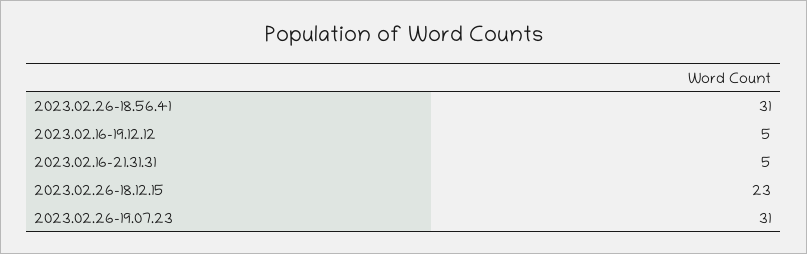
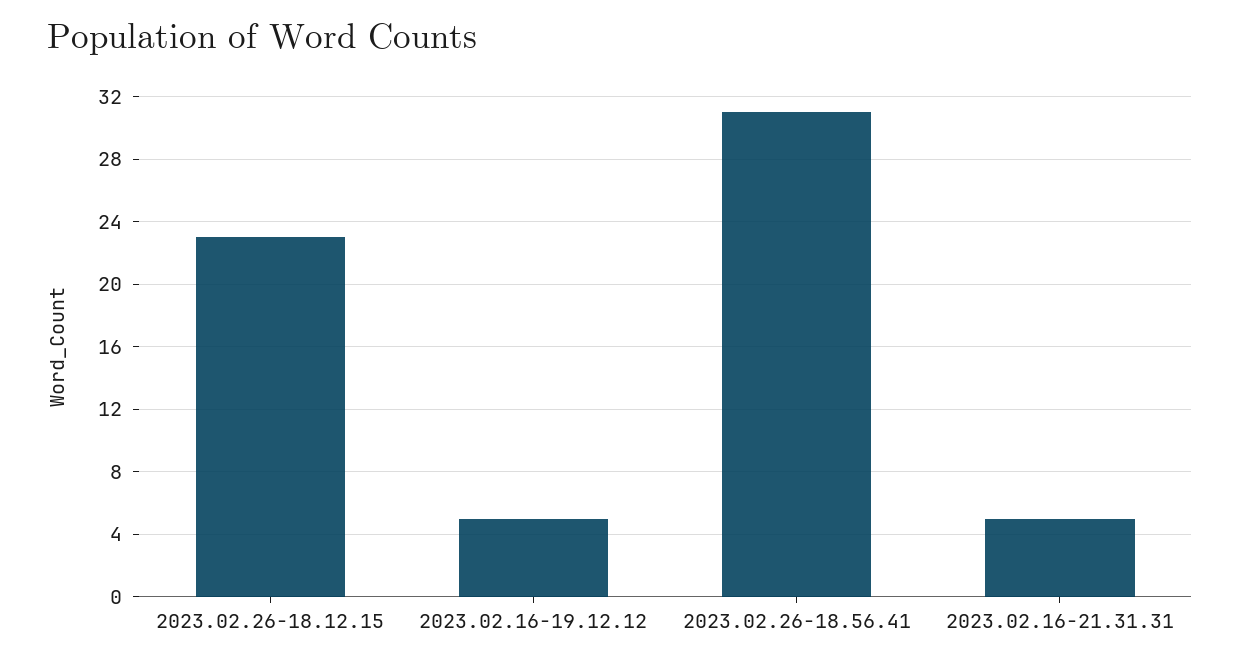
  {
    "2023.02.26-18.56.41": 31,
    "2023.02.16-19.12.12": 5,
    "2023.02.16-21.31.31": 5,
-   "2023.02.26-18.12.15": 23,
+   "2023.02.26-18.12.15": 23
-   "2023.02.26-19.07.23": 31
  }

